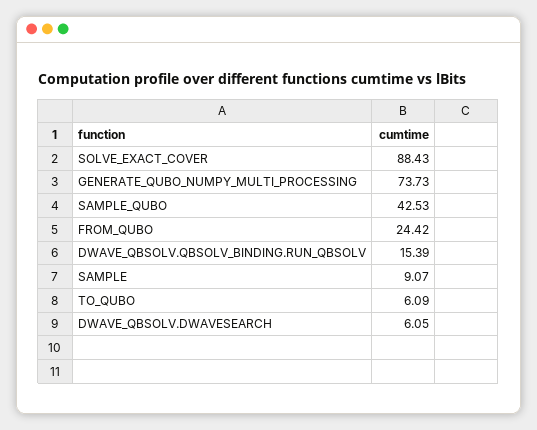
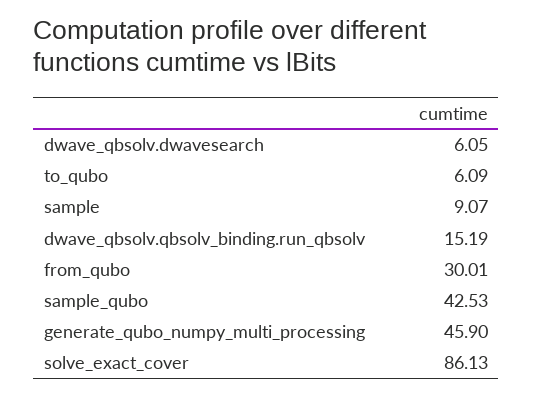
  {
-   "SOLVE_EXACT_COVER": 88.43,
+   "SOLVE_EXACT_COVER": 86.13,
-   "GENERATE_QUBO_NUMPY_MULTI_PROCESSING": 73.73,
+   "GENERATE_QUBO_NUMPY_MULTI_PROCESSING": 45.9,
    "SAMPLE_QUBO": 42.53,
-   "FROM_QUBO": 24.42,
+   "FROM_QUBO": 30.01,
-   "DWAVE_QBSOLV.QBSOLV_BINDING.RUN_QBSOLV": 15.39,
+   "DWAVE_QBSOLV.QBSOLV_BINDING.RUN_QBSOLV": 15.19,
    "SAMPLE": 9.07,
    "TO_QUBO": 6.09,
    "DWAVE_QBSOLV.DWAVESEARCH": 6.05
  }

